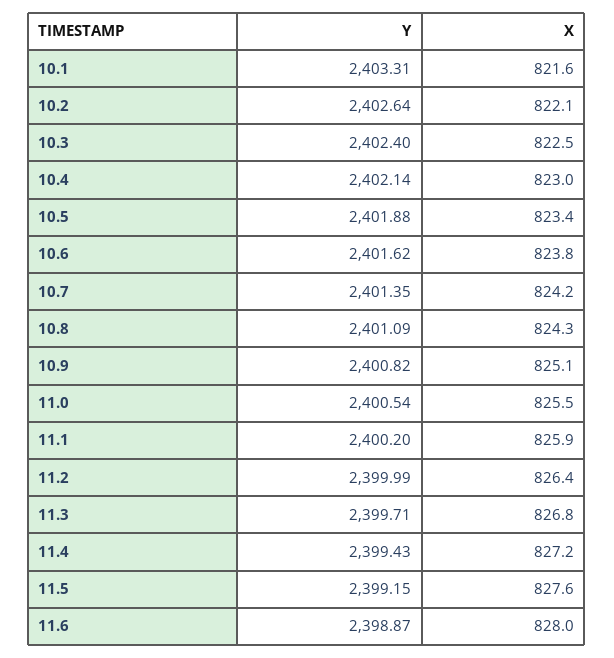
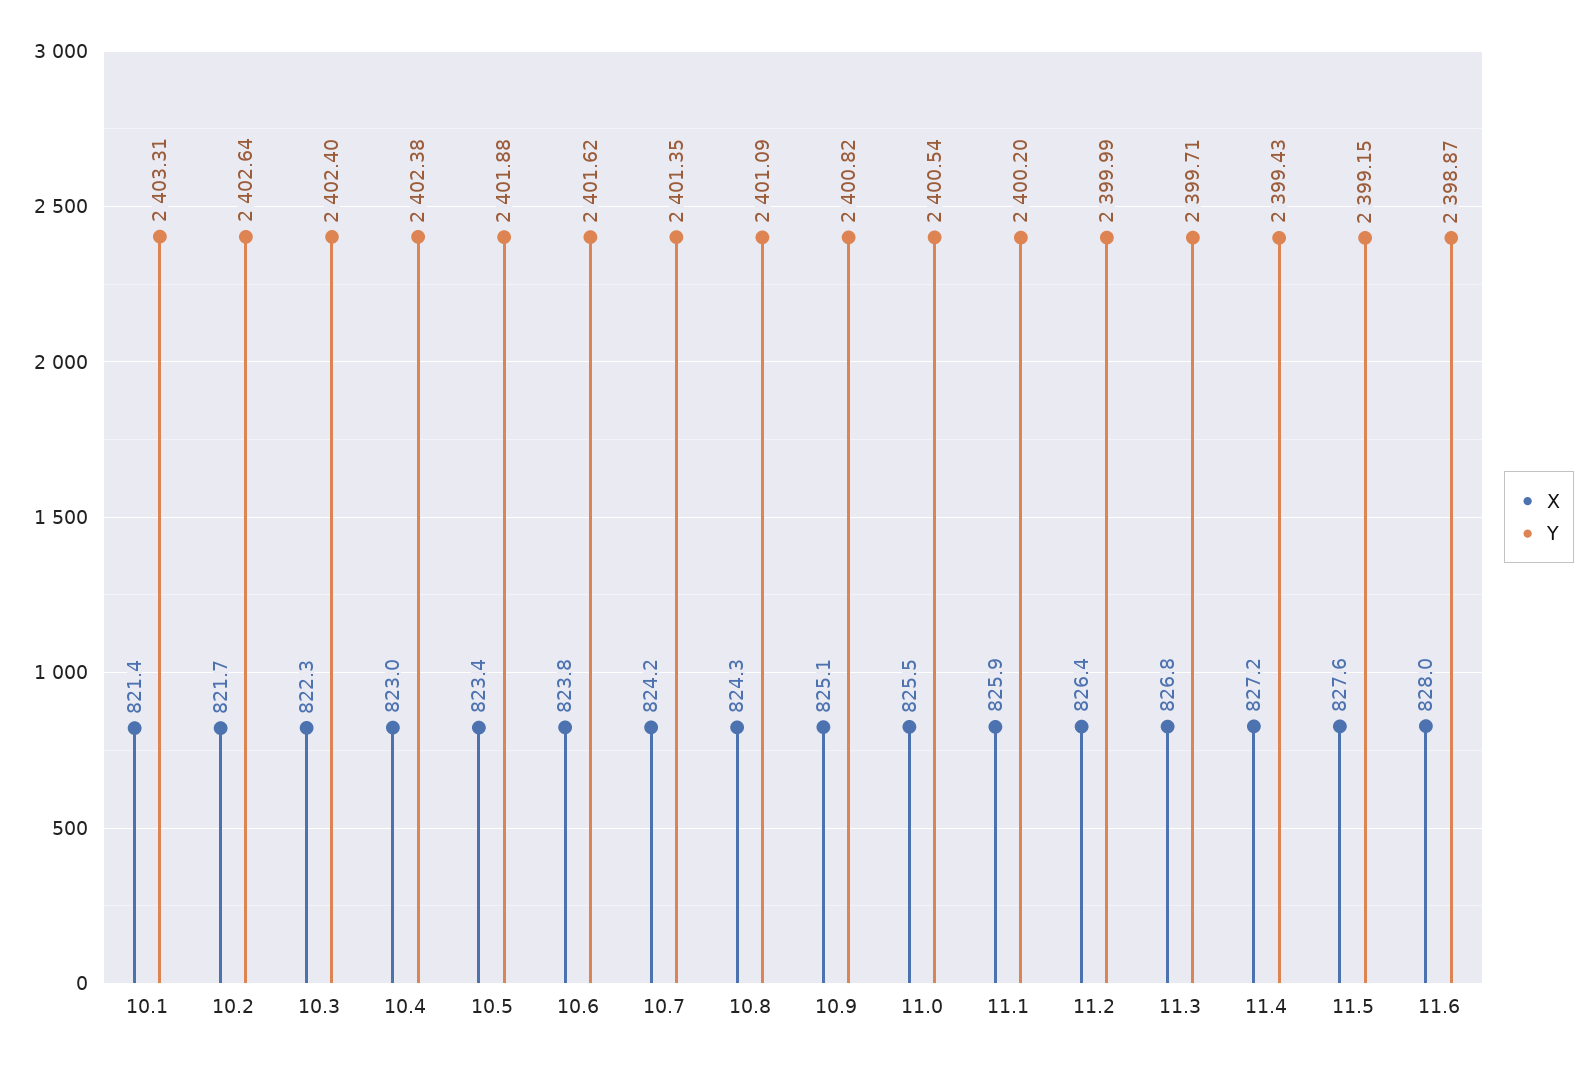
  {
    "Y": {
      "10.1": 2403.31,
      "10.2": 2402.64,
      "10.3": 2402.4,
-     "10.4": 2402.14,
+     "10.4": 2402.38,
      "10.5": 2401.88,
      "10.6": 2401.62,
      "10.7": 2401.35,
      "10.8": 2401.09,
      "10.9": 2400.82,
      "11.0": 2400.54,
      "11.1": 2400.2,
      "11.2": 2399.99,
      "11.3": 2399.71,
      "11.4": 2399.43,
      "11.5": 2399.15,
      "11.6": 2398.87
    },
    "X": {
-     "10.1": 821.6,
+     "10.1": 821.4,
-     "10.2": 822.1,
+     "10.2": 821.7,
-     "10.3": 822.5,
+     "10.3": 822.3,
      "10.4": 823,
      "10.5": 823.4,
      "10.6": 823.8,
      "10.7": 824.2,
      "10.8": 824.3,
      "10.9": 825.1,
      "11.0": 825.5,
      "11.1": 825.9,
      "11.2": 826.4,
      "11.3": 826.8,
      "11.4": 827.2,
      "11.5": 827.6,
      "11.6": 828
    }
  }

